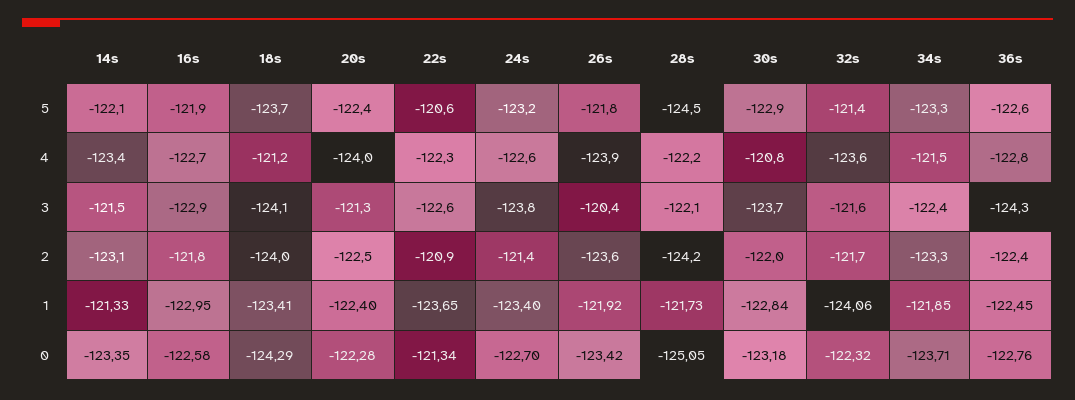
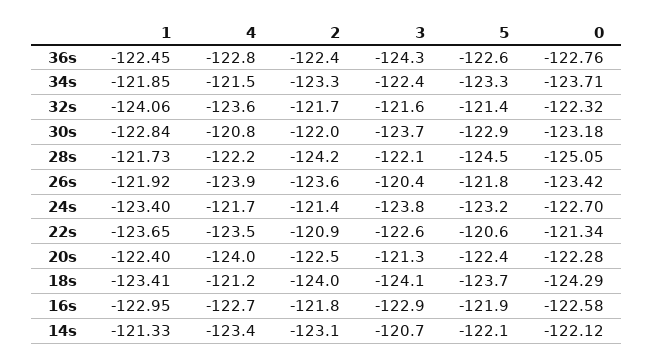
  {
    "14s": {
      "5": -122.1,
      "4": -123.4,
-     "3": -121.5,
+     "3": -120.7,
      "2": -123.1,
      "1": -121.33,
-     "0": -123.35
+     "0": -122.12
    },
    "16s": {
      "5": -121.9,
      "4": -122.7,
      "3": -122.9,
      "2": -121.8,
      "1": -122.95,
      "0": -122.58
    },
    "18s": {
      "5": -123.7,
      "4": -121.2,
      "3": -124.1,
      "2": -124,
      "1": -123.41,
      "0": -124.29
    },
    "20s": {
      "5": -122.4,
      "4": -124,
      "3": -121.3,
      "2": -122.5,
      "1": -122.4,
      "0": -122.28
    },
    "22s": {
      "5": -120.6,
-     "4": -122.3,
+     "4": -123.5,
      "3": -122.6,
      "2": -120.9,
      "1": -123.65,
      "0": -121.34
    },
    "24s": {
      "5": -123.2,
-     "4": -122.6,
+     "4": -121.7,
      "3": -123.8,
      "2": -121.4,
      "1": -123.4,
      "0": -122.7
    },
    "26s": {
      "5": -121.8,
      "4": -123.9,
      "3": -120.4,
      "2": -123.6,
      "1": -121.92,
      "0": -123.42
    },
    "28s": {
      "5": -124.5,
      "4": -122.2,
      "3": -122.1,
      "2": -124.2,
      "1": -121.73,
      "0": -125.05
    },
    "30s": {
      "5": -122.9,
      "4": -120.8,
      "3": -123.7,
      "2": -122,
      "1": -122.84,
      "0": -123.18
    },
    "32s": {
      "5": -121.4,
      "4": -123.6,
      "3": -121.6,
      "2": -121.7,
      "1": -124.06,
      "0": -122.32
    },
    "34s": {
      "5": -123.3,
      "4": -121.5,
      "3": -122.4,
      "2": -123.3,
      "1": -121.85,
      "0": -123.71
    },
    "36s": {
      "5": -122.6,
      "4": -122.8,
      "3": -124.3,
      "2": -122.4,
      "1": -122.45,
      "0": -122.76
    }
  }

